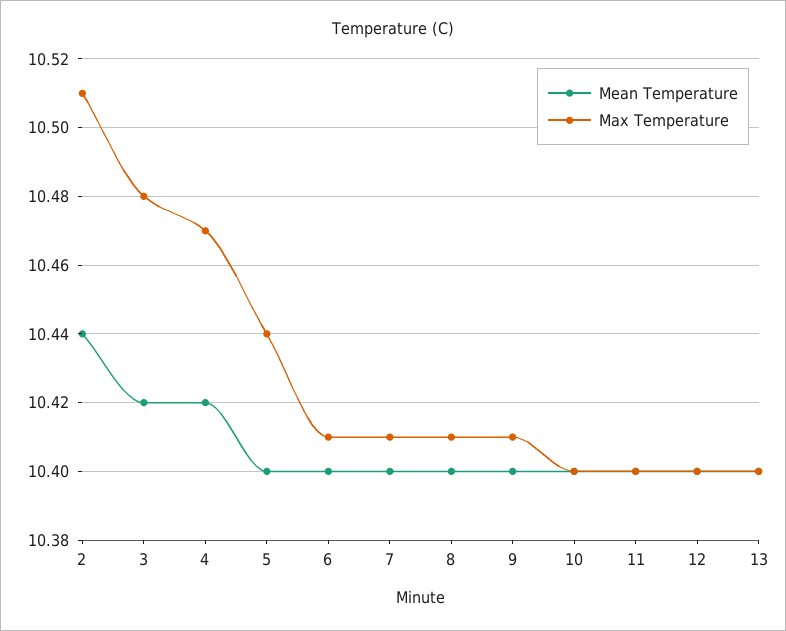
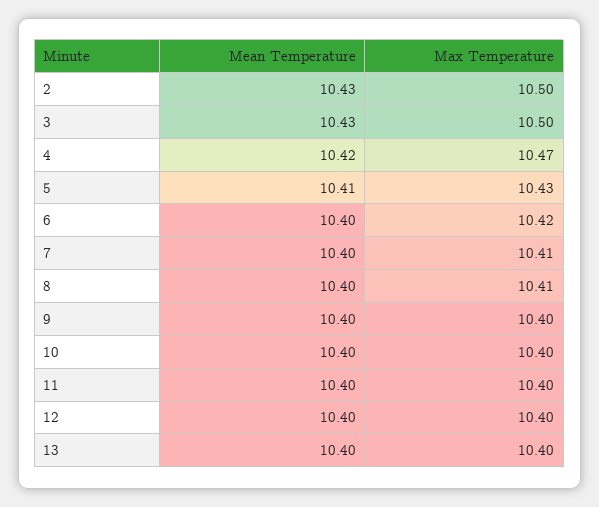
  {
    "Mean Temperature": {
-     "2": 10.44,
+     "2": 10.43,
-     "3": 10.42,
+     "3": 10.43,
      "4": 10.42,
-     "5": 10.4,
+     "5": 10.41,
      "6": 10.4,
      "7": 10.4,
      "8": 10.4,
      "9": 10.4,
      "10": 10.4,
      "11": 10.4,
      "12": 10.4,
      "13": 10.4
    },
    "Max Temperature": {
-     "2": 10.51,
+     "2": 10.5,
-     "3": 10.48,
+     "3": 10.5,
      "4": 10.47,
-     "5": 10.44,
+     "5": 10.43,
-     "6": 10.41,
+     "6": 10.42,
      "7": 10.41,
      "8": 10.41,
-     "9": 10.41,
+     "9": 10.4,
      "10": 10.4,
      "11": 10.4,
      "12": 10.4,
      "13": 10.4
    }
  }

